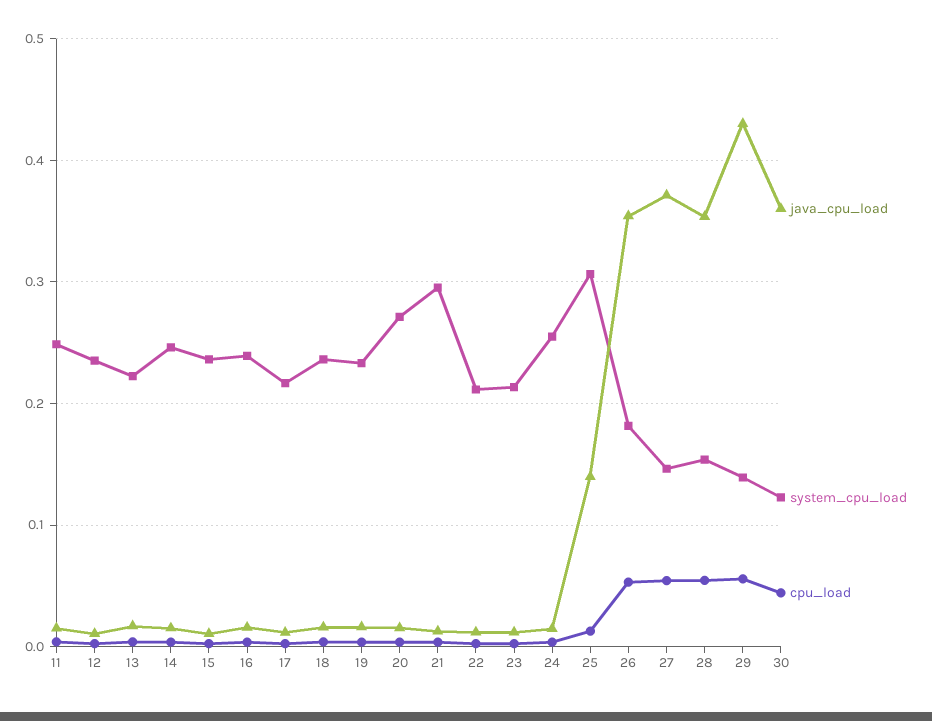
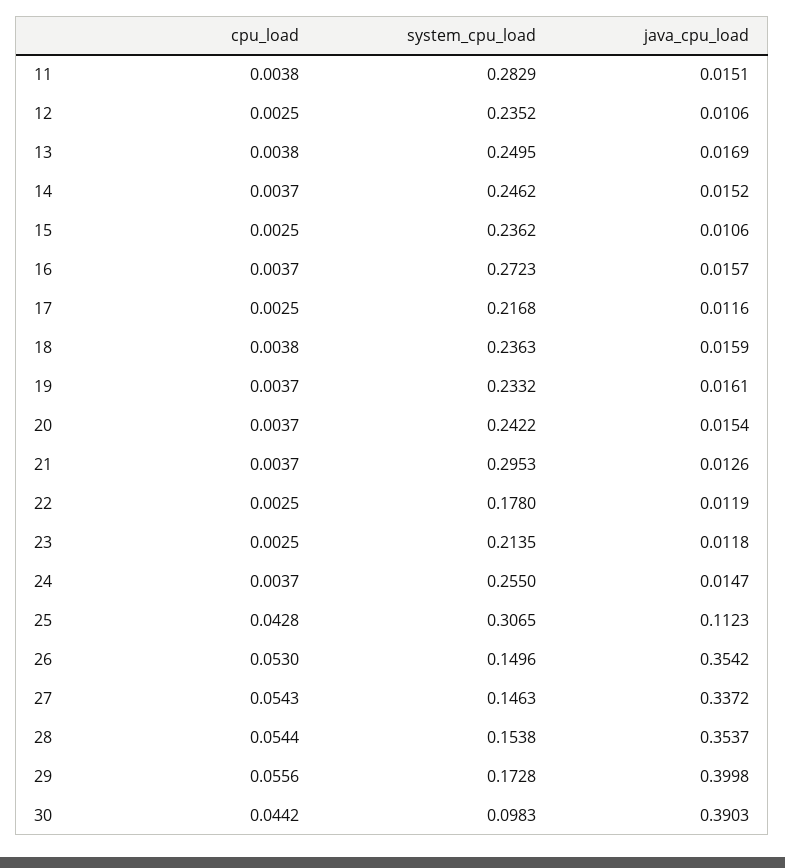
  {
    "java_cpu_load": {
      "11": 0.0151,
      "12": 0.0106,
      "13": 0.0169,
      "14": 0.0152,
      "15": 0.0106,
      "16": 0.0157,
      "17": 0.0116,
      "18": 0.0159,
      "19": 0.0161,
      "20": 0.0154,
      "21": 0.0126,
      "22": 0.0119,
      "23": 0.0118,
      "24": 0.0147,
-     "25": 0.14,
+     "25": 0.1123,
      "26": 0.3542,
-     "27": 0.37,
+     "27": 0.3372,
      "28": 0.3537,
-     "29": 0.43,
+     "29": 0.3998,
-     "30": 0.36
+     "30": 0.3903
    },
    "system_cpu_load": {
-     "11": 0.25,
+     "11": 0.2829,
      "12": 0.2352,
-     "13": 0.22,
+     "13": 0.2495,
      "14": 0.2462,
      "15": 0.2362,
-     "16": 0.24,
+     "16": 0.2723,
      "17": 0.2168,
      "18": 0.2363,
      "19": 0.2332,
-     "20": 0.27,
+     "20": 0.2422,
      "21": 0.2953,
-     "22": 0.21,
+     "22": 0.178,
      "23": 0.2135,
      "24": 0.255,
      "25": 0.3065,
-     "26": 0.18,
+     "26": 0.1496,
      "27": 0.1463,
      "28": 0.1538,
-     "29": 0.14,
+     "29": 0.1728,
-     "30": 0.12
+     "30": 0.0983
    },
    "cpu_load": {
      "11": 0.0038,
      "12": 0.0025,
      "13": 0.0038,
      "14": 0.0037,
      "15": 0.0025,
      "16": 0.0037,
      "17": 0.0025,
      "18": 0.0038,
      "19": 0.0037,
      "20": 0.0037,
      "21": 0.0037,
      "22": 0.0025,
      "23": 0.0025,
      "24": 0.0037,
-     "25": 0.01,
+     "25": 0.0428,
      "26": 0.053,
      "27": 0.0543,
      "28": 0.0544,
      "29": 0.0556,
      "30": 0.0442
    }
  }

